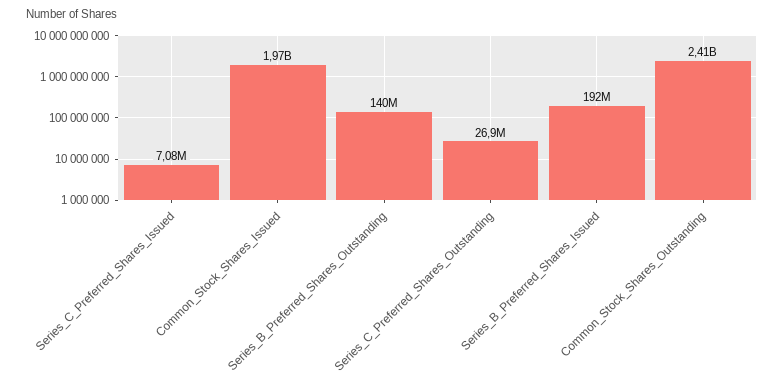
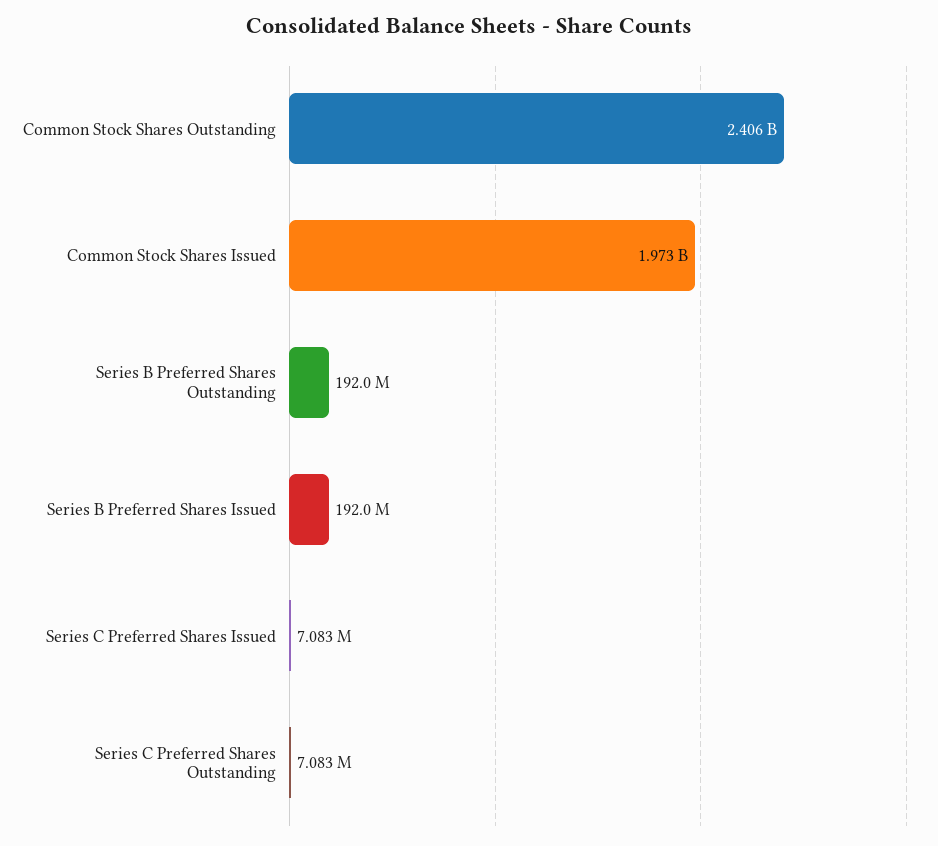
  {
    "Series_C_Preferred_Shares_Issued": 7083000,
    "Common_Stock_Shares_Issued": 1973000000,
-   "Series_B_Preferred_Shares_Outstanding": 140000000,
+   "Series_B_Preferred_Shares_Outstanding": 192000000,
-   "Series_C_Preferred_Shares_Outstanding": 26900000,
+   "Series_C_Preferred_Shares_Outstanding": 7083000,
    "Series_B_Preferred_Shares_Issued": 192000000,
    "Common_Stock_Shares_Outstanding": 2406000000
  }

